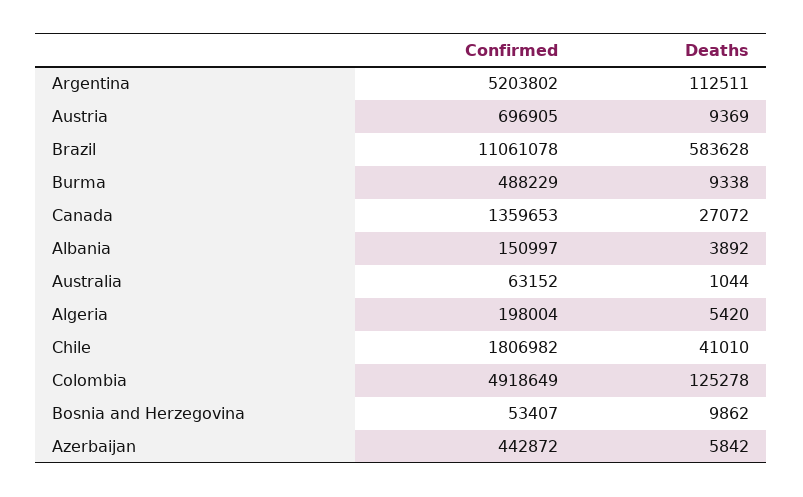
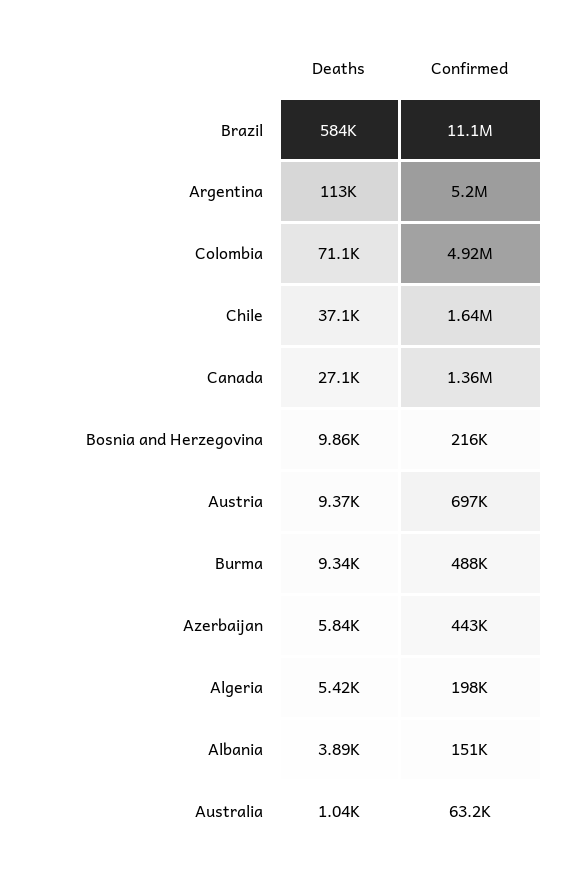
  {
    "Confirmed": {
      "Argentina": 5203802,
      "Austria": 696905,
      "Brazil": 11061078,
      "Burma": 488229,
      "Canada": 1359653,
      "Albania": 150997,
      "Australia": 63152,
      "Algeria": 198004,
-     "Chile": 1806982,
+     "Chile": 1640000,
      "Colombia": 4918649,
-     "Bosnia and Herzegovina": 53407,
+     "Bosnia and Herzegovina": 216000,
      "Azerbaijan": 442872
    },
    "Deaths": {
      "Argentina": 112511,
      "Austria": 9369,
      "Brazil": 583628,
      "Burma": 9338,
      "Canada": 27072,
      "Albania": 3892,
      "Australia": 1044,
      "Algeria": 5420,
-     "Chile": 41010,
+     "Chile": 37100,
-     "Colombia": 125278,
+     "Colombia": 71100,
      "Bosnia and Herzegovina": 9862,
      "Azerbaijan": 5842
    }
  }

